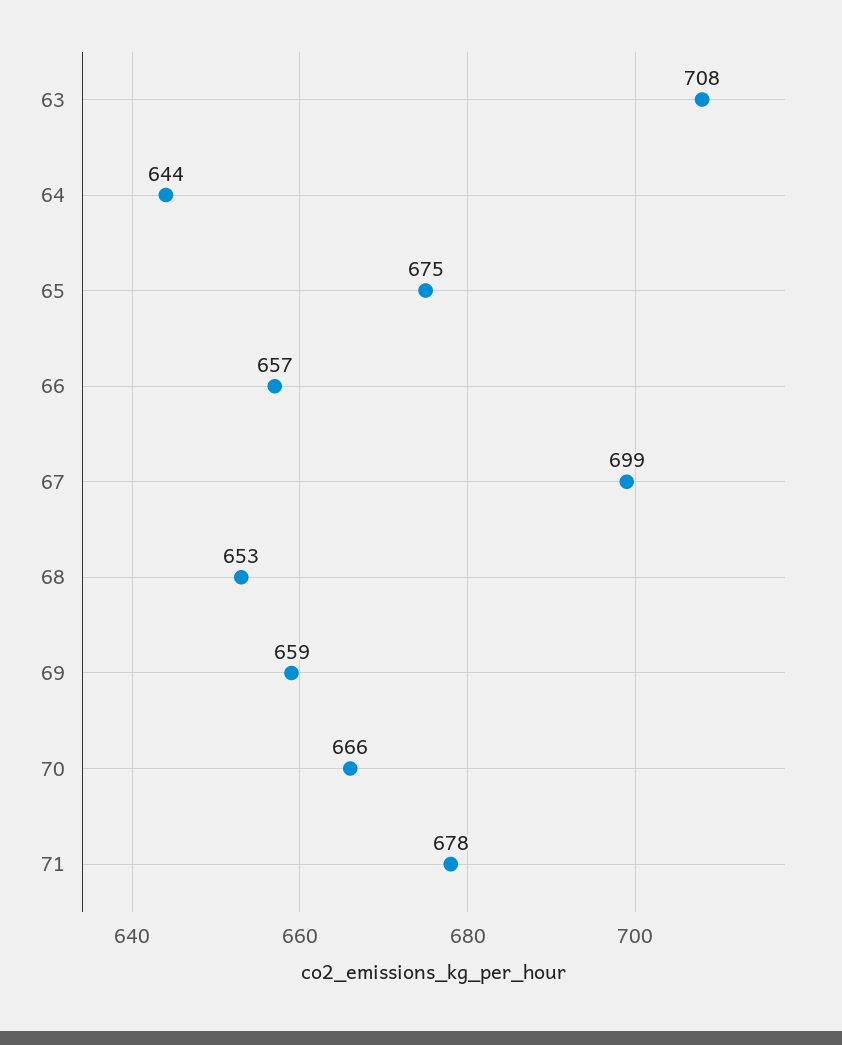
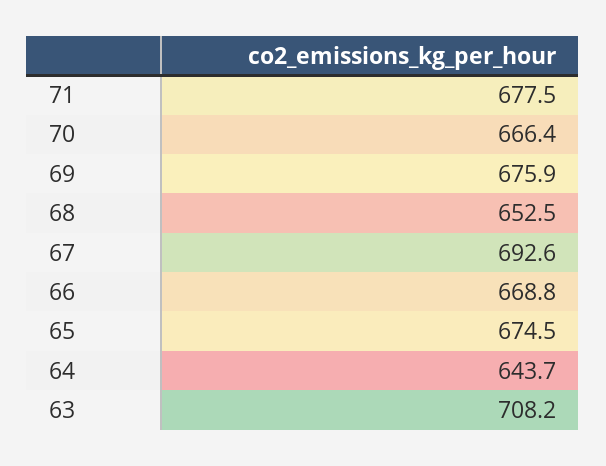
  {
    "63": 708.2,
    "64": 643.7,
    "65": 674.5,
-   "66": 657,
+   "66": 668.8,
-   "67": 699,
+   "67": 692.6,
    "68": 652.5,
-   "69": 659,
+   "69": 675.9,
    "70": 666.4,
    "71": 677.5
  }

